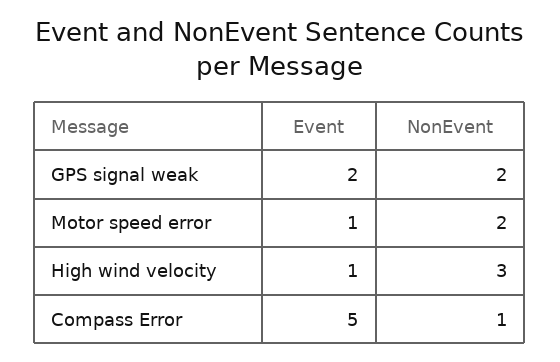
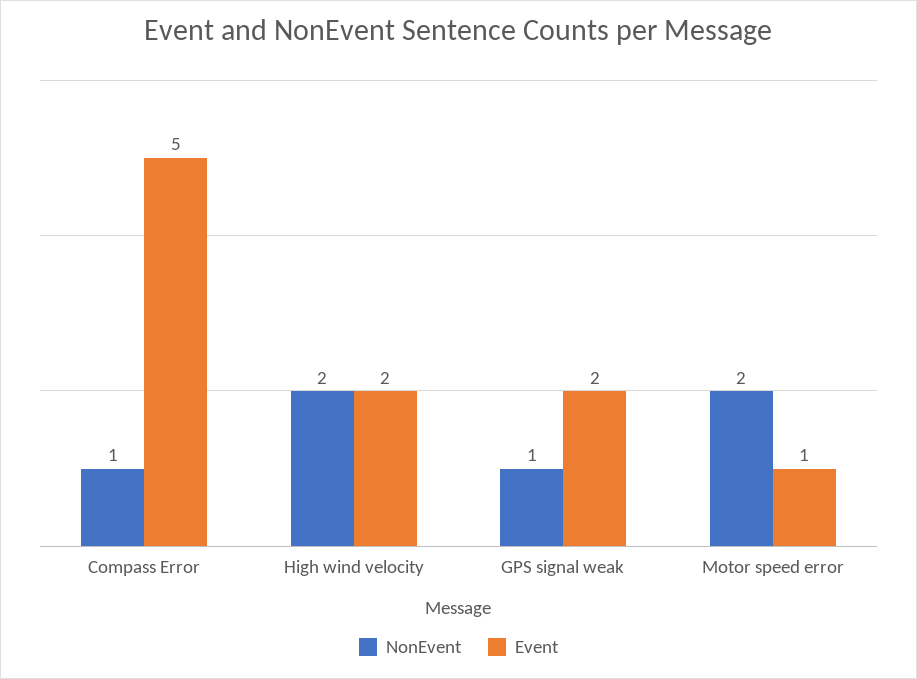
  {
    "Event": {
      "GPS signal weak": 2,
      "Motor speed error": 1,
-     "High wind velocity": 1,
+     "High wind velocity": 2,
      "Compass Error": 5
    },
    "NonEvent": {
-     "GPS signal weak": 2,
+     "GPS signal weak": 1,
      "Motor speed error": 2,
-     "High wind velocity": 3,
+     "High wind velocity": 2,
      "Compass Error": 1
    }
  }

